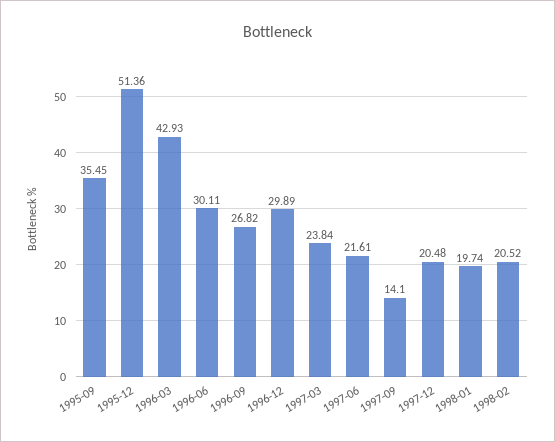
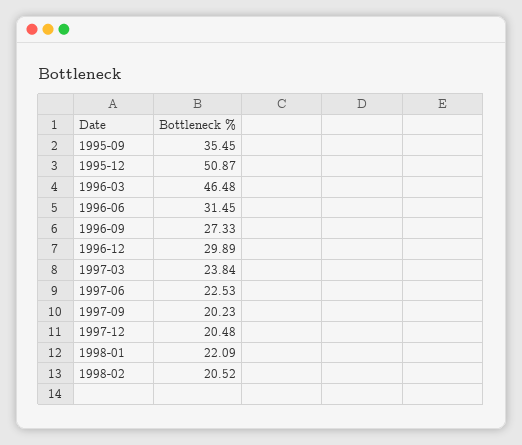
  {
    "1995-09": 35.45,
-   "1995-12": 51.36,
+   "1995-12": 50.87,
-   "1996-03": 42.93,
+   "1996-03": 46.48,
-   "1996-06": 30.11,
+   "1996-06": 31.45,
-   "1996-09": 26.82,
+   "1996-09": 27.33,
    "1996-12": 29.89,
    "1997-03": 23.84,
-   "1997-06": 21.61,
+   "1997-06": 22.53,
-   "1997-09": 14.1,
+   "1997-09": 20.23,
    "1997-12": 20.48,
-   "1998-01": 19.74,
+   "1998-01": 22.09,
    "1998-02": 20.52
  }

